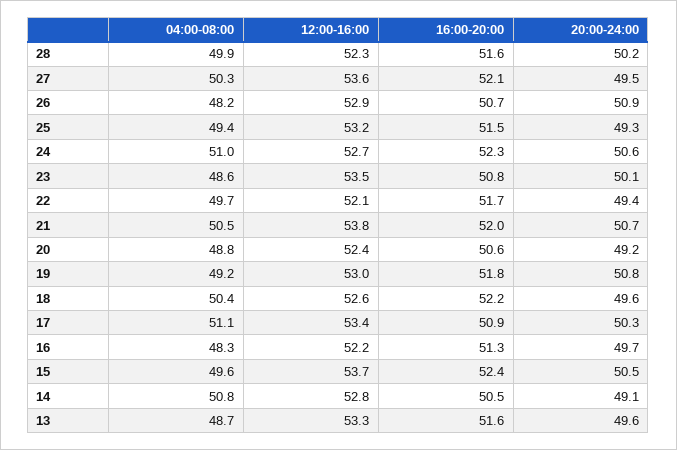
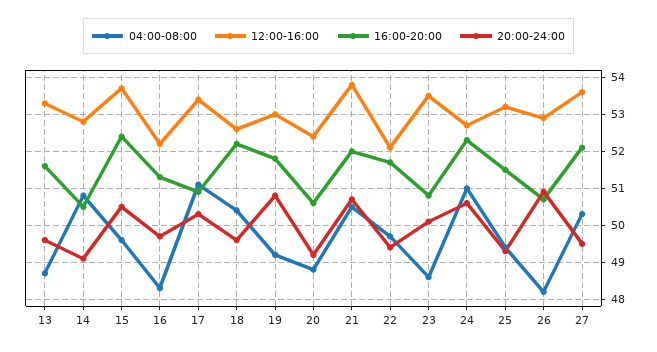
  {
    "04:00-08:00": {
-     "28": 49.9,
      "27": 50.3,
      "26": 48.2,
      "25": 49.4,
      "24": 51,
      "23": 48.6,
      "22": 49.7,
      "21": 50.5,
      "20": 48.8,
      "19": 49.2,
      "18": 50.4,
      "17": 51.1,
      "16": 48.3,
      "15": 49.6,
      "14": 50.8,
      "13": 48.7
    },
    "12:00-16:00": {
-     "28": 52.3,
      "27": 53.6,
      "26": 52.9,
      "25": 53.2,
      "24": 52.7,
      "23": 53.5,
      "22": 52.1,
      "21": 53.8,
      "20": 52.4,
      "19": 53,
      "18": 52.6,
      "17": 53.4,
      "16": 52.2,
      "15": 53.7,
      "14": 52.8,
      "13": 53.3
    },
    "16:00-20:00": {
-     "28": 51.6,
      "27": 52.1,
      "26": 50.7,
      "25": 51.5,
      "24": 52.3,
      "23": 50.8,
      "22": 51.7,
      "21": 52,
      "20": 50.6,
      "19": 51.8,
      "18": 52.2,
      "17": 50.9,
      "16": 51.3,
      "15": 52.4,
      "14": 50.5,
      "13": 51.6
    },
    "20:00-24:00": {
-     "28": 50.2,
      "27": 49.5,
      "26": 50.9,
      "25": 49.3,
      "24": 50.6,
      "23": 50.1,
      "22": 49.4,
      "21": 50.7,
      "20": 49.2,
      "19": 50.8,
      "18": 49.6,
      "17": 50.3,
      "16": 49.7,
      "15": 50.5,
      "14": 49.1,
      "13": 49.6
    }
  }

